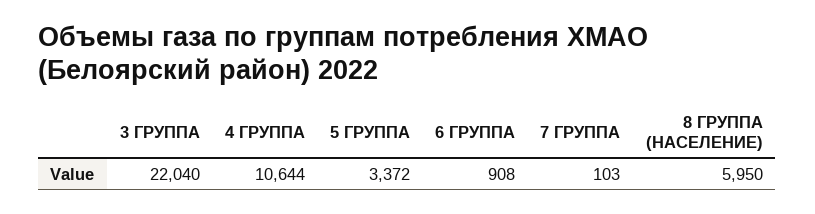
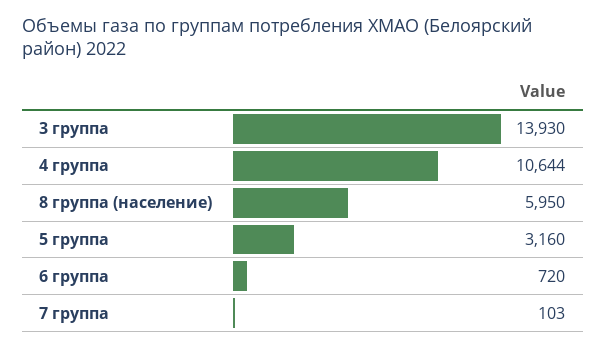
  {
-   "3 ГРУППА": 22040,
+   "3 ГРУППА": 13930,
    "4 ГРУППА": 10644,
-   "5 ГРУППА": 3372,
+   "5 ГРУППА": 3160,
-   "6 ГРУППА": 908,
+   "6 ГРУППА": 720,
    "7 ГРУППА": 103,
    "8 ГРУППА (НАСЕЛЕНИЕ)": 5950
  }

